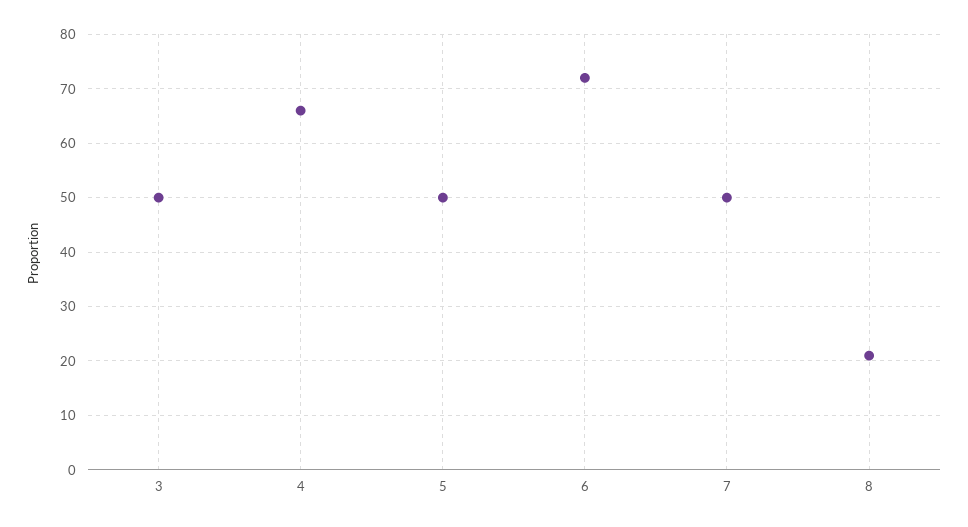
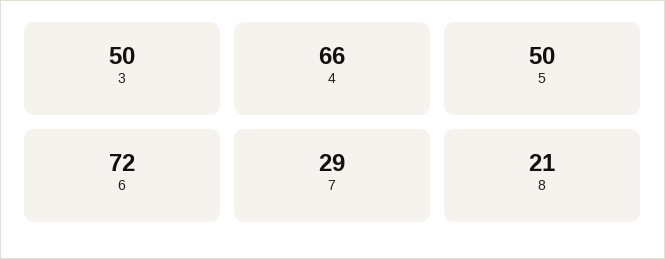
  {
    "3": 50,
    "4": 66,
    "5": 50,
    "6": 72,
-   "7": 50,
+   "7": 29,
    "8": 21
  }

